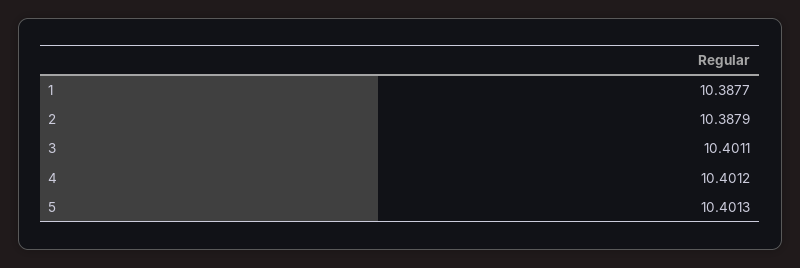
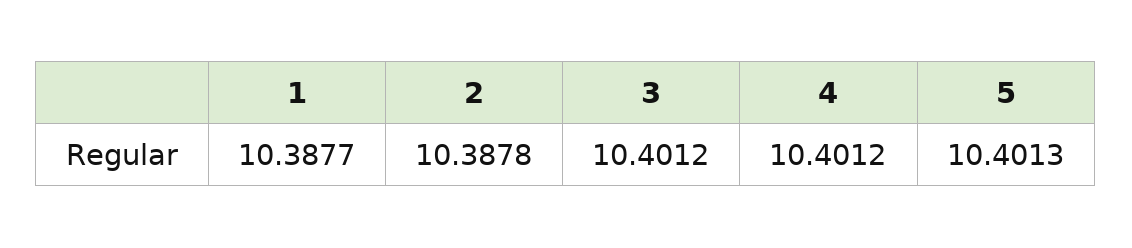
  {
    "1": 10.3877,
-   "2": 10.3879,
+   "2": 10.3878,
-   "3": 10.4011,
+   "3": 10.4012,
    "4": 10.4012,
    "5": 10.4013
  }

